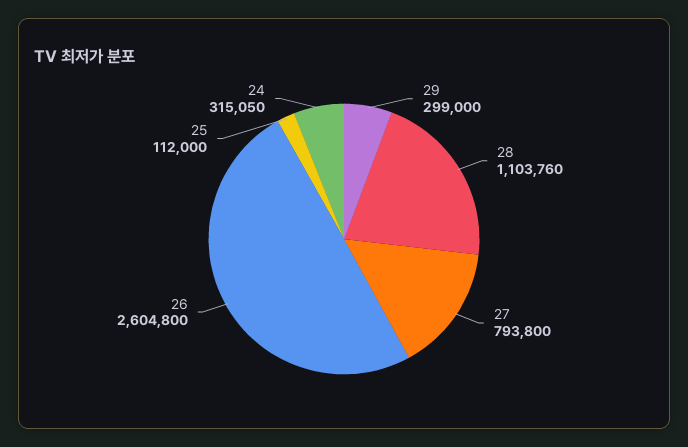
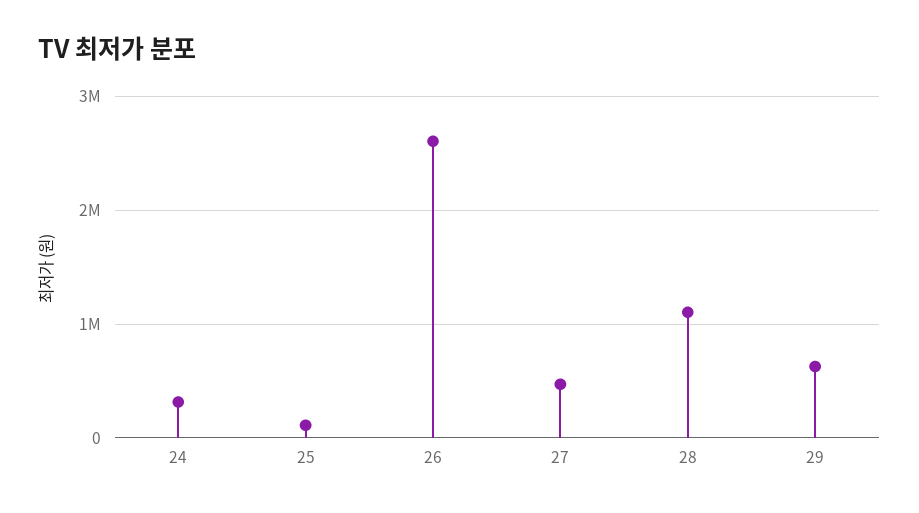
  {
-   "29": 299000,
+   "29": 600000,
    "28": 1103760,
-   "27": 793800,
+   "27": 500000,
    "26": 2604800,
    "25": 112000,
    "24": 315050
  }

